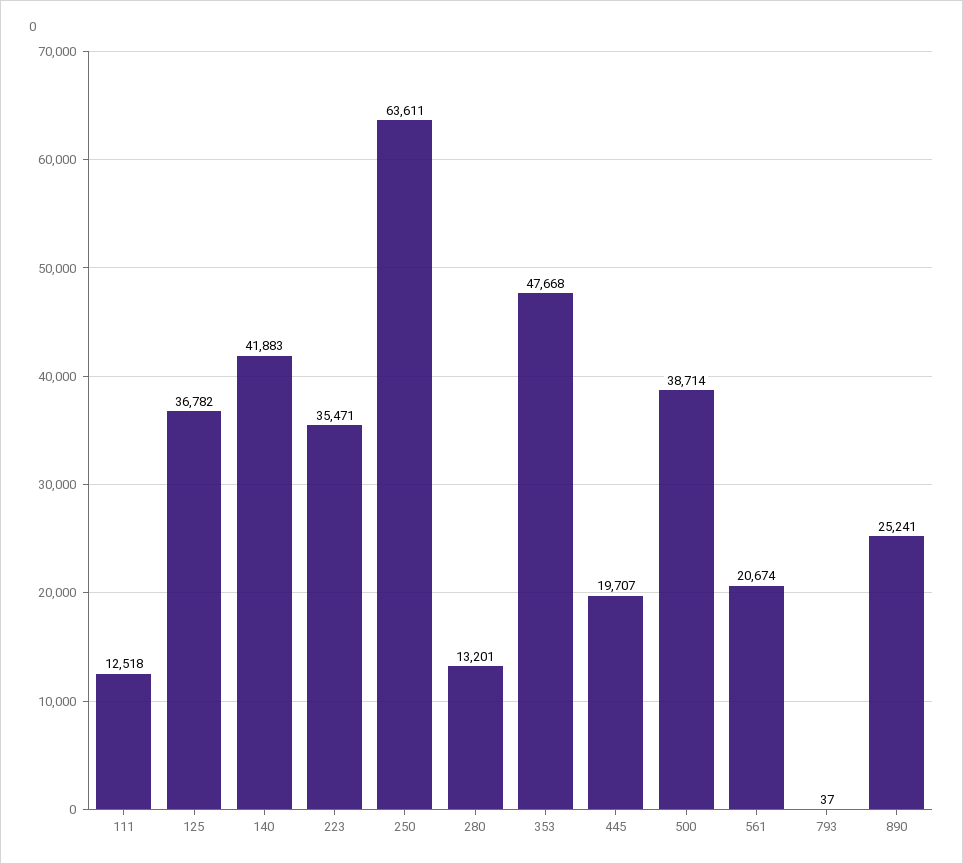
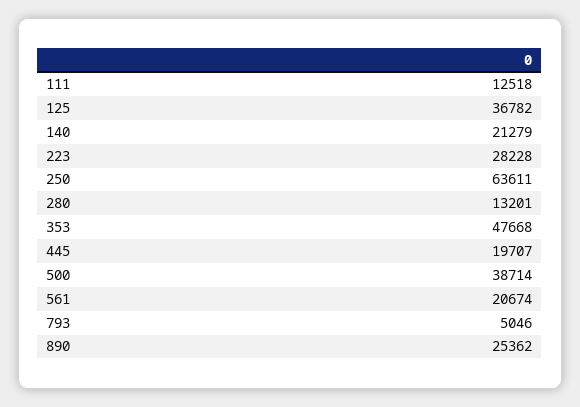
  {
    "111": 12518,
    "125": 36782,
-   "140": 41883,
+   "140": 21279,
-   "223": 35471,
+   "223": 28228,
    "250": 63611,
    "280": 13201,
    "353": 47668,
    "445": 19707,
    "500": 38714,
    "561": 20674,
-   "793": 37,
+   "793": 5046,
-   "890": 25241
+   "890": 25362
  }

